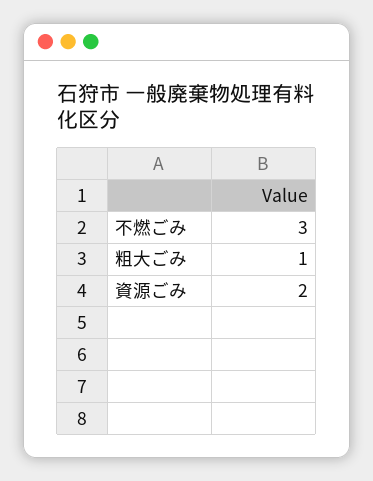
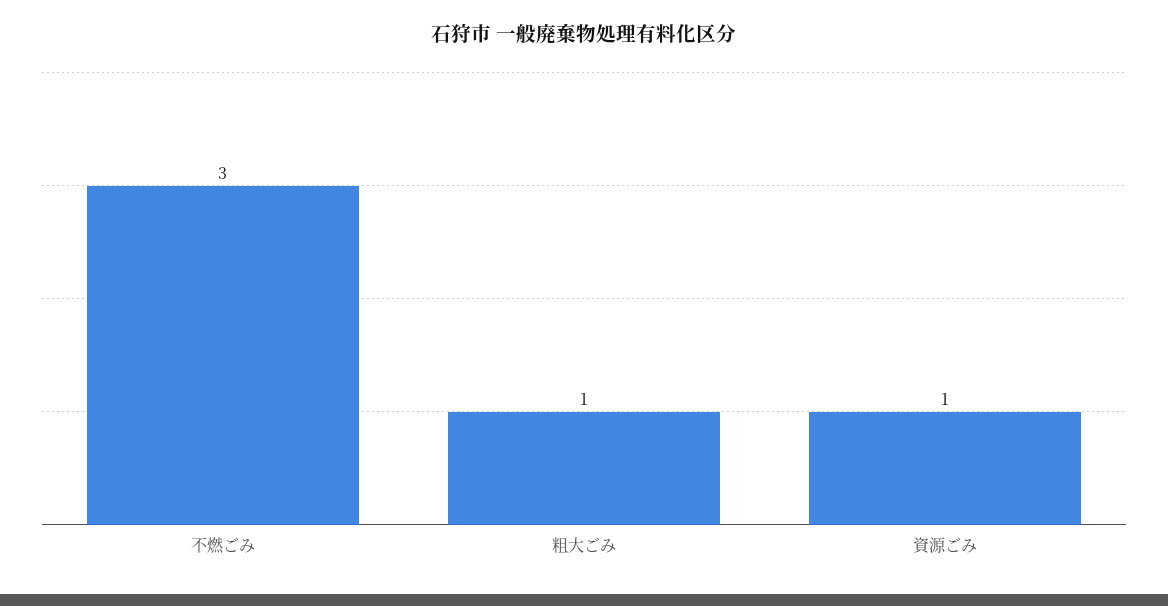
  {
    "不燃ごみ": 3,
    "粗大ごみ": 1,
-   "資源ごみ": 2
+   "資源ごみ": 1
  }

